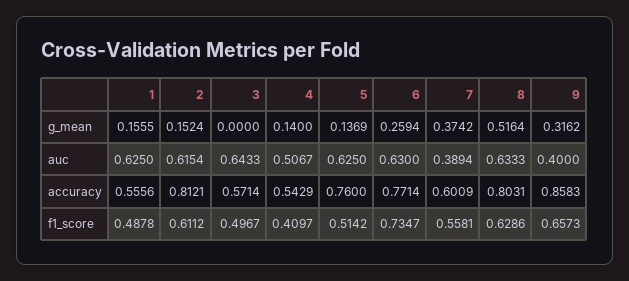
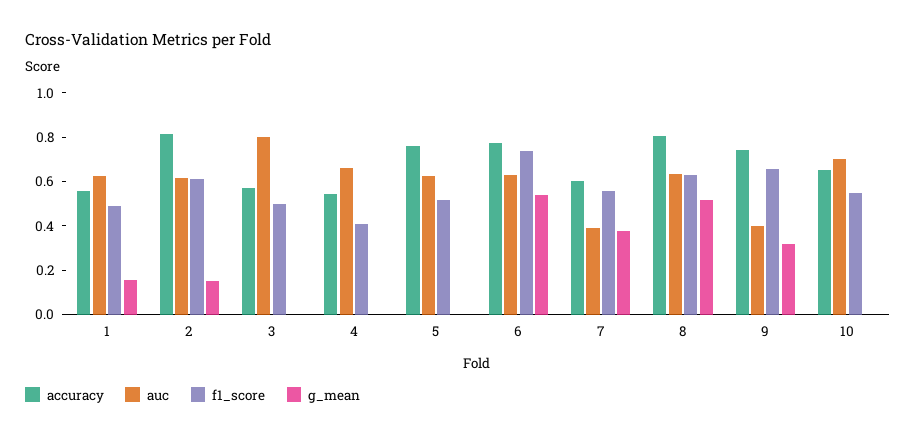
  {
    "g_mean": {
      "1": 0.1555,
      "2": 0.1524,
      "3": 0,
-     "4": 0.14,
+     "4": 0,
-     "5": 0.1369,
+     "5": 0,
-     "6": 0.2594,
+     "6": 0.55,
      "7": 0.3742,
      "8": 0.5164,
-     "9": 0.3162
+     "9": 0.3162,
+     "10": 0
    },
    "auc": {
      "1": 0.625,
      "2": 0.6154,
-     "3": 0.6433,
+     "3": 0.8,
-     "4": 0.5067,
+     "4": 0.65,
      "5": 0.625,
      "6": 0.63,
      "7": 0.3894,
      "8": 0.6333,
-     "9": 0.4
+     "9": 0.4,
+     "10": 0.7
    },
    "accuracy": {
      "1": 0.5556,
      "2": 0.8121,
      "3": 0.5714,
      "4": 0.5429,
      "5": 0.76,
      "6": 0.7714,
      "7": 0.6009,
      "8": 0.8031,
-     "9": 0.8583
+     "9": 0.75,
+     "10": 0.65
    },
    "f1_score": {
      "1": 0.4878,
      "2": 0.6112,
      "3": 0.4967,
      "4": 0.4097,
      "5": 0.5142,
      "6": 0.7347,
      "7": 0.5581,
      "8": 0.6286,
-     "9": 0.6573
+     "9": 0.6573,
+     "10": 0.55
    }
  }

